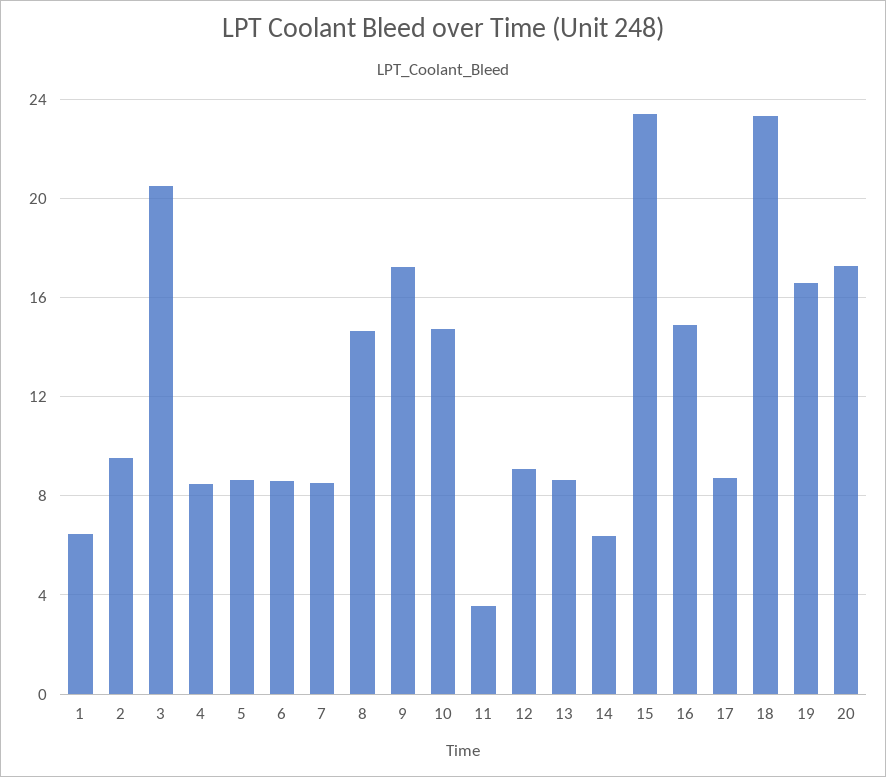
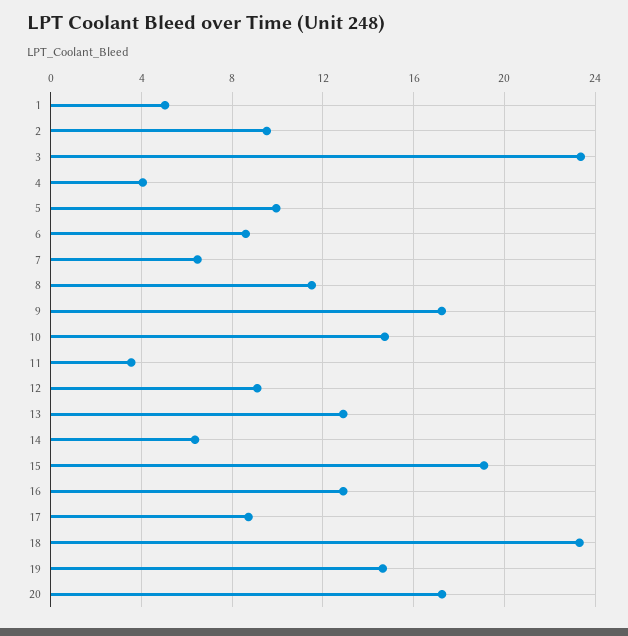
  {
-   "1": 6.5,
+   "1": 5,
    "2": 9.5,
-   "3": 20.5,
+   "3": 23.5,
-   "4": 8.5,
+   "4": 4,
-   "5": 8.5,
+   "5": 10,
    "6": 8.5,
-   "7": 8.5,
+   "7": 6.5,
-   "8": 14.5,
+   "8": 11.5,
    "9": 17,
    "10": 14.5,
    "11": 3.5,
    "12": 9,
-   "13": 8.5,
+   "13": 13,
    "14": 6.5,
-   "15": 23.5,
+   "15": 19,
-   "16": 15,
+   "16": 13,
    "17": 8.5,
    "18": 23.5,
-   "19": 16.5,
+   "19": 14.5,
    "20": 17.5
  }

